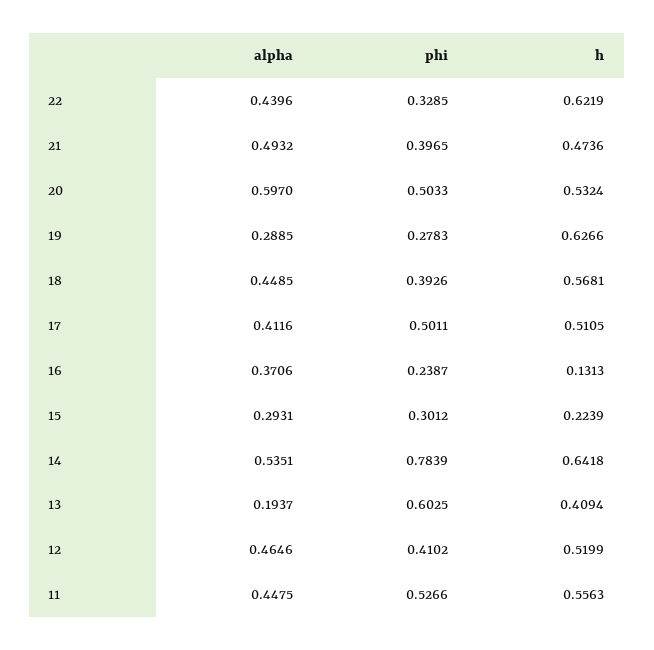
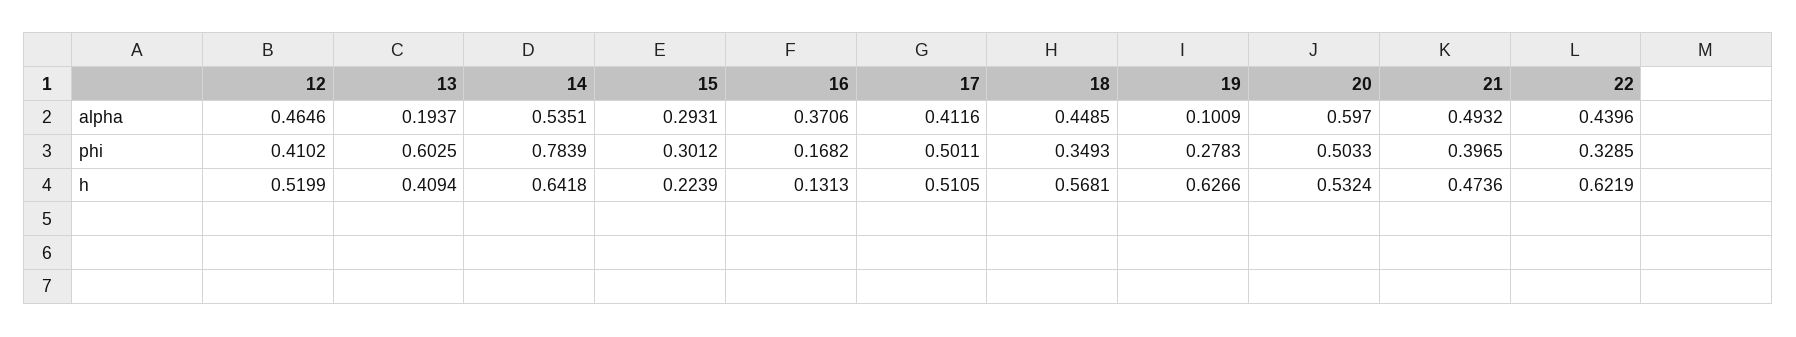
  {
    "alpha": {
      "22": 0.4396,
      "21": 0.4932,
      "20": 0.597,
-     "19": 0.2885,
+     "19": 0.1009,
      "18": 0.4485,
      "17": 0.4116,
      "16": 0.3706,
      "15": 0.2931,
      "14": 0.5351,
      "13": 0.1937,
-     "12": 0.4646,
+     "12": 0.4646
-     "11": 0.4475
    },
    "phi": {
      "22": 0.3285,
      "21": 0.3965,
      "20": 0.5033,
      "19": 0.2783,
-     "18": 0.3926,
+     "18": 0.3493,
      "17": 0.5011,
-     "16": 0.2387,
+     "16": 0.1682,
      "15": 0.3012,
      "14": 0.7839,
      "13": 0.6025,
-     "12": 0.4102,
+     "12": 0.4102
-     "11": 0.5266
    },
    "h": {
      "22": 0.6219,
      "21": 0.4736,
      "20": 0.5324,
      "19": 0.6266,
      "18": 0.5681,
      "17": 0.5105,
      "16": 0.1313,
      "15": 0.2239,
      "14": 0.6418,
      "13": 0.4094,
-     "12": 0.5199,
+     "12": 0.5199
-     "11": 0.5563
    }
  }

